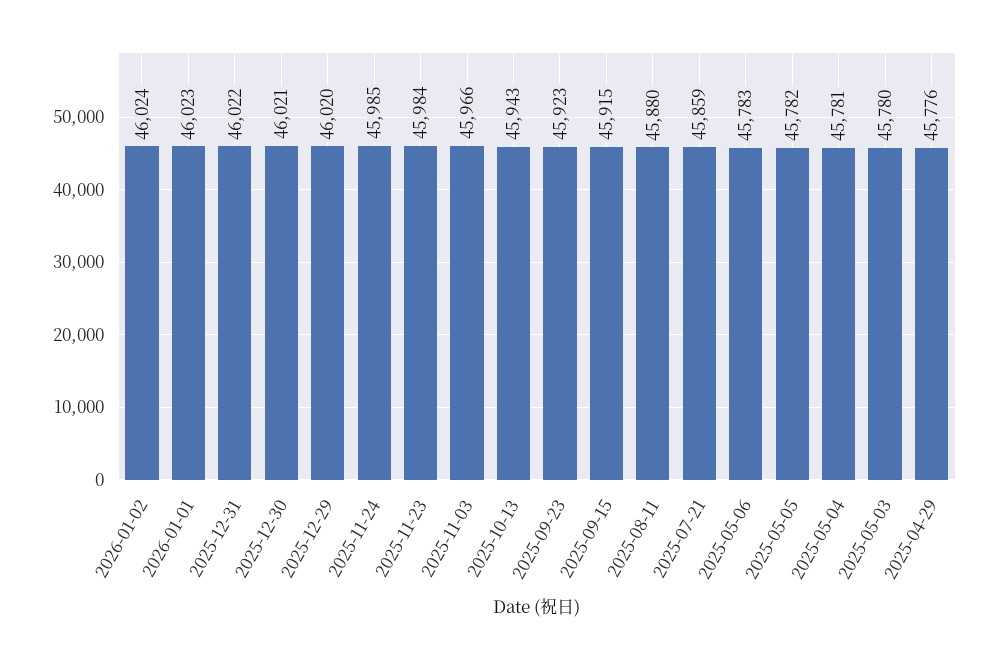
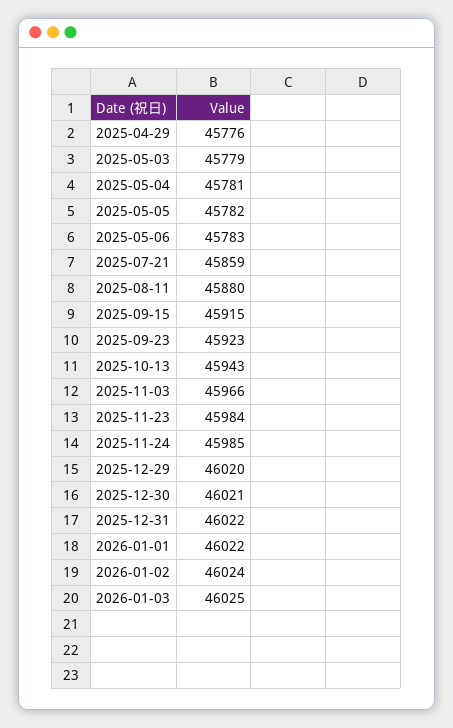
  {
    "2026-01-02": 46024,
-   "2026-01-01": 46023,
+   "2026-01-01": 46022,
    "2025-12-31": 46022,
    "2025-12-30": 46021,
    "2025-12-29": 46020,
    "2025-11-24": 45985,
    "2025-11-23": 45984,
    "2025-11-03": 45966,
    "2025-10-13": 45943,
    "2025-09-23": 45923,
    "2025-09-15": 45915,
    "2025-08-11": 45880,
    "2025-07-21": 45859,
    "2025-05-06": 45783,
    "2025-05-05": 45782,
    "2025-05-04": 45781,
-   "2025-05-03": 45780,
+   "2025-05-03": 45779,
-   "2025-04-29": 45776
+   "2025-04-29": 45776,
+   "2026-01-03": 46025
  }

